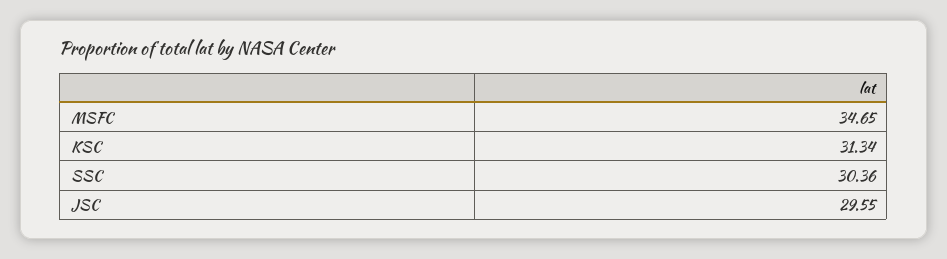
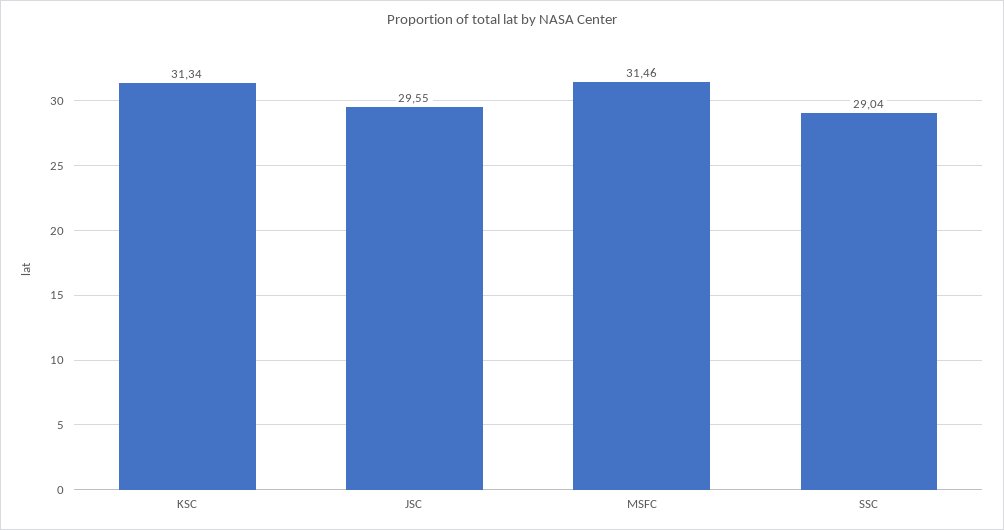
  {
-   "MSFC": 34.65,
+   "MSFC": 31.46,
    "KSC": 31.34,
-   "SSC": 30.36,
+   "SSC": 29.04,
    "JSC": 29.55
  }

